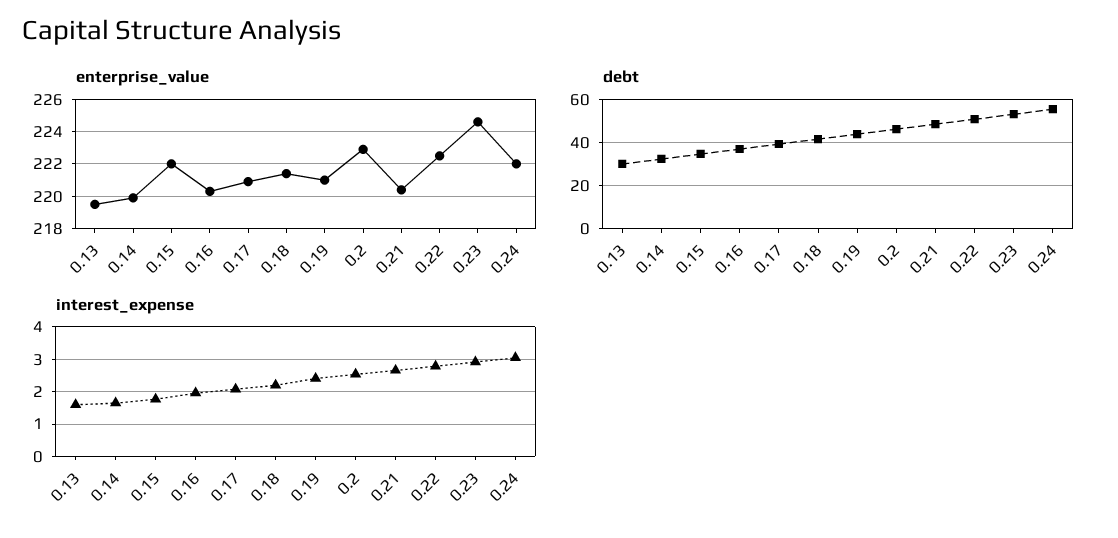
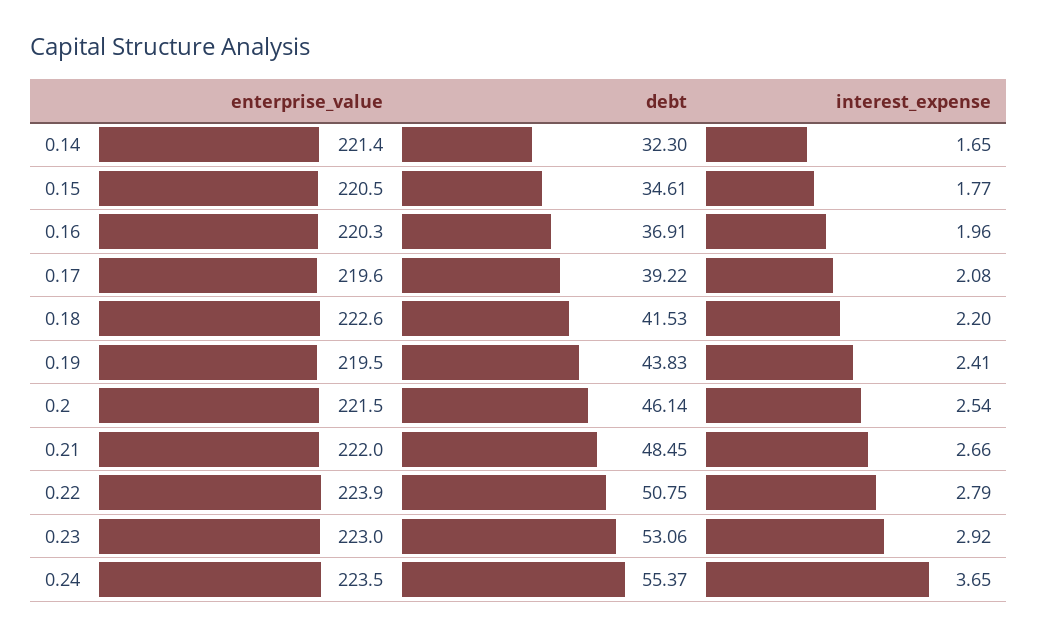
  {
    "enterprise_value": {
-     "0.13": 219.5,
-     "0.14": 220,
+     "0.14": 221.4,
-     "0.15": 222,
+     "0.15": 220.5,
      "0.16": 220.3,
-     "0.17": 221,
+     "0.17": 219.6,
-     "0.18": 221.5,
+     "0.18": 222.6,
-     "0.19": 221,
+     "0.19": 219.5,
-     "0.2": 223,
+     "0.2": 221.5,
-     "0.21": 220.5,
+     "0.21": 222,
-     "0.22": 222.5,
+     "0.22": 223.9,
-     "0.23": 224.5,
+     "0.23": 223,
-     "0.24": 222
+     "0.24": 223.5
    },
    "debt": {
-     "0.13": 30,
      "0.14": 32.3,
      "0.15": 34.61,
      "0.16": 36.91,
      "0.17": 39.22,
      "0.18": 41.53,
      "0.19": 43.83,
      "0.2": 46.14,
      "0.21": 48.45,
      "0.22": 50.75,
      "0.23": 53.06,
      "0.24": 55.37
    },
    "interest_expense": {
-     "0.13": 1.6,
      "0.14": 1.65,
      "0.15": 1.77,
      "0.16": 1.96,
      "0.17": 2.08,
      "0.18": 2.2,
      "0.19": 2.41,
      "0.2": 2.54,
      "0.21": 2.66,
      "0.22": 2.79,
      "0.23": 2.92,
-     "0.24": 3
+     "0.24": 3.65
    }
  }

